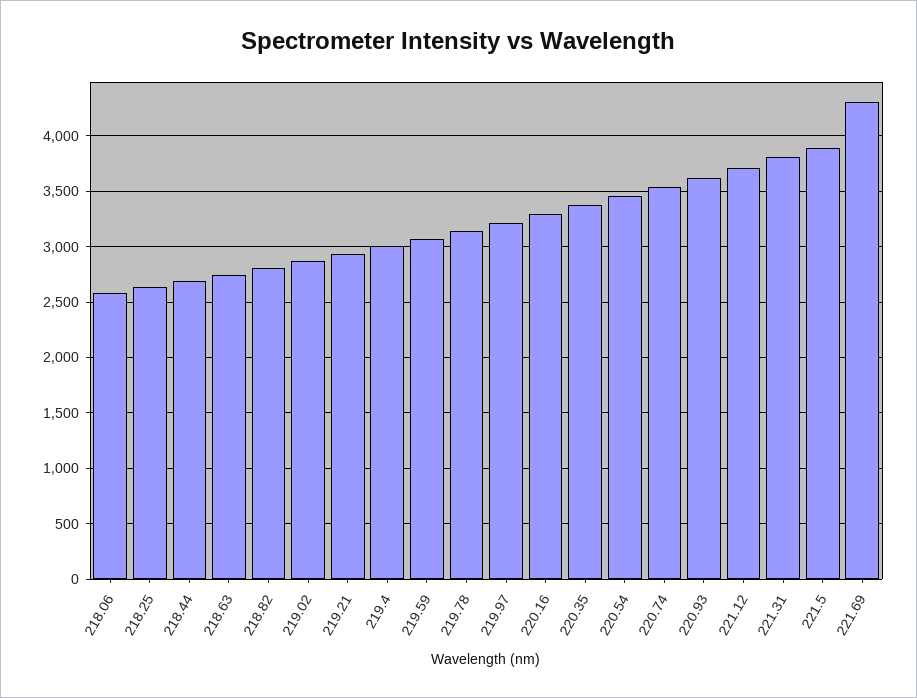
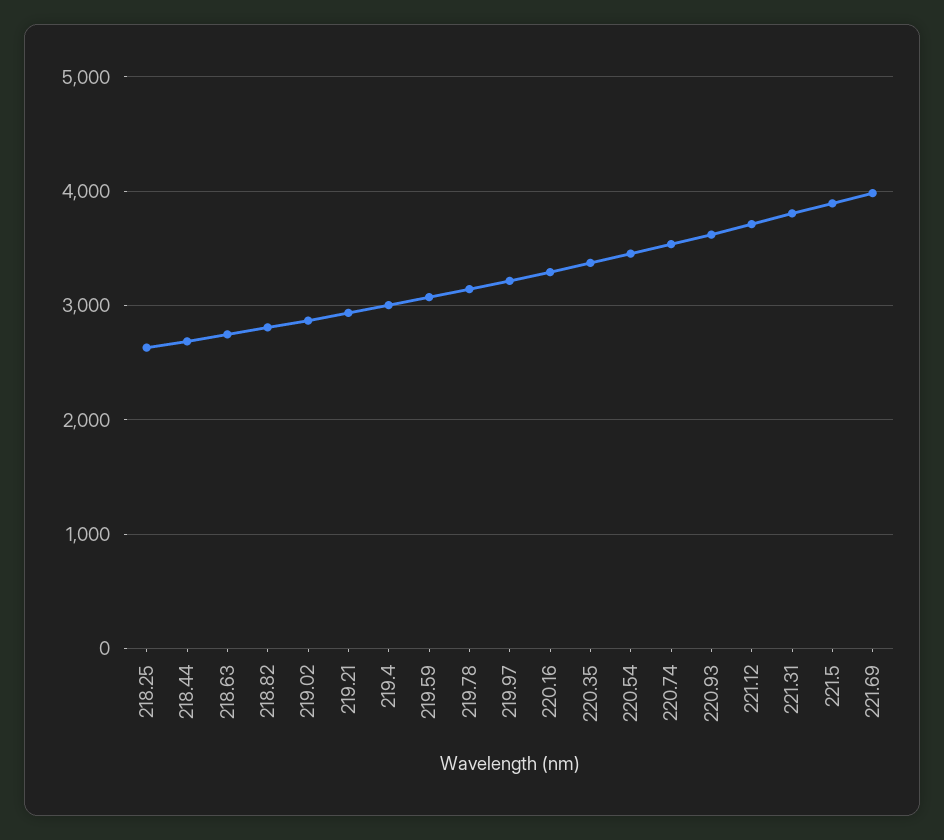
  {
-   "218.06": 2600,
    "218.25": 2600,
    "218.44": 2700,
    "218.63": 2700,
    "218.82": 2800,
    "219.02": 2900,
    "219.21": 2900,
    "219.4": 3000,
    "219.59": 3100,
    "219.78": 3100,
    "219.97": 3200,
    "220.16": 3300,
    "220.35": 3400,
    "220.54": 3500,
    "220.74": 3500,
    "220.93": 3600,
    "221.12": 3700,
    "221.31": 3800,
    "221.5": 3900,
-   "221.69": 4300
+   "221.69": 4000
  }

